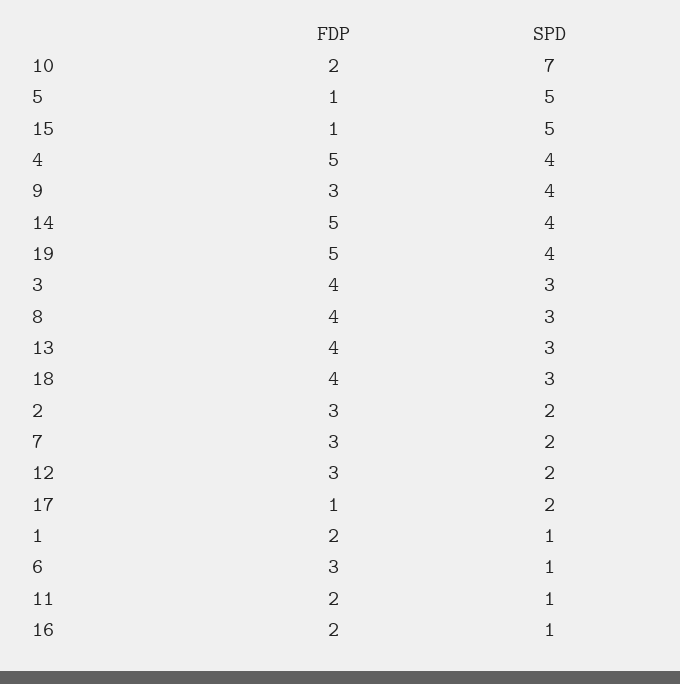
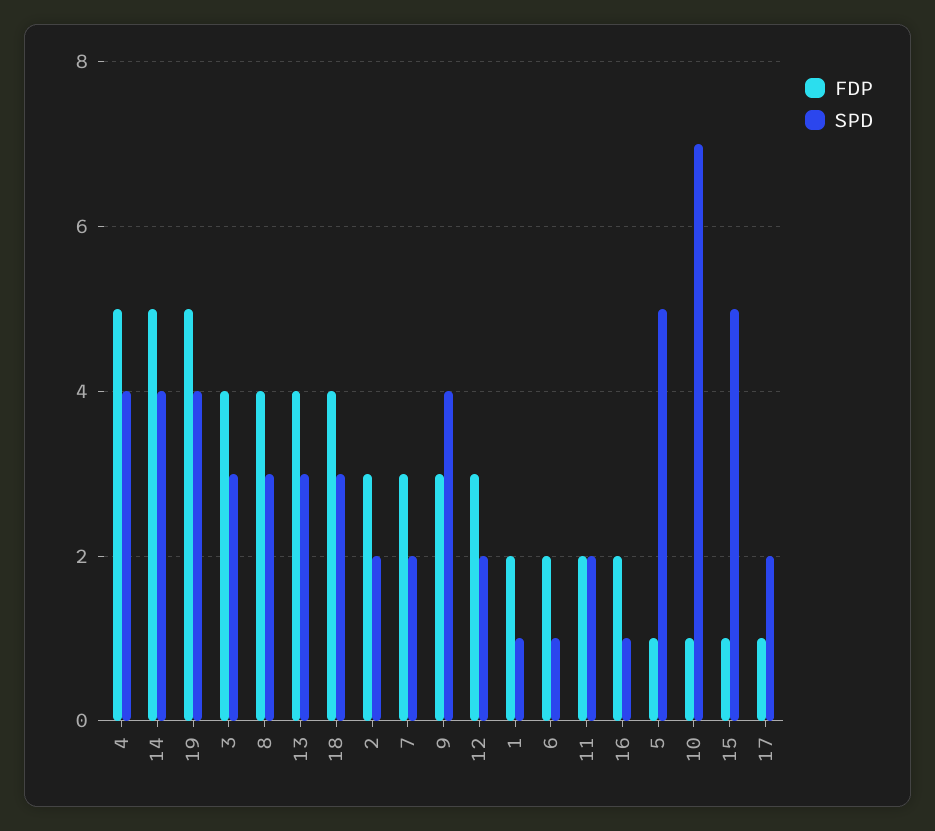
  {
    "FDP": {
-     "10": 2,
+     "10": 1,
      "5": 1,
      "15": 1,
      "4": 5,
      "9": 3,
      "14": 5,
      "19": 5,
      "3": 4,
      "8": 4,
      "13": 4,
      "18": 4,
      "2": 3,
      "7": 3,
      "12": 3,
      "17": 1,
      "1": 2,
-     "6": 3,
+     "6": 2,
      "11": 2,
      "16": 2
    },
    "SPD": {
      "10": 7,
      "5": 5,
      "15": 5,
      "4": 4,
      "9": 4,
      "14": 4,
      "19": 4,
      "3": 3,
      "8": 3,
      "13": 3,
      "18": 3,
      "2": 2,
      "7": 2,
      "12": 2,
      "17": 2,
      "1": 1,
      "6": 1,
-     "11": 1,
+     "11": 2,
      "16": 1
    }
  }

